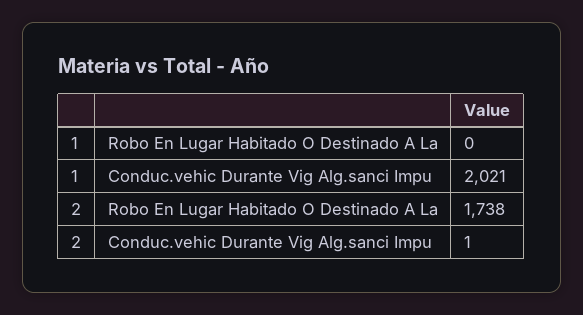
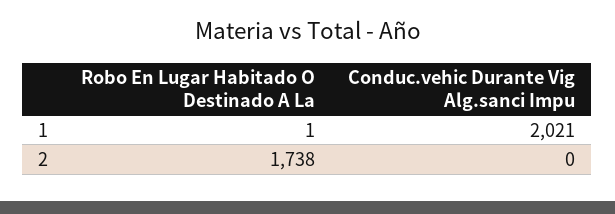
  {
    "1": {
-     "Robo En Lugar Habitado O Destinado A La": 0,
+     "Robo En Lugar Habitado O Destinado A La": 1,
      "Conduc.vehic Durante Vig Alg.sanci Impu": 2021
    },
    "2": {
      "Robo En Lugar Habitado O Destinado A La": 1738,
-     "Conduc.vehic Durante Vig Alg.sanci Impu": 1
+     "Conduc.vehic Durante Vig Alg.sanci Impu": 0
    }
  }

